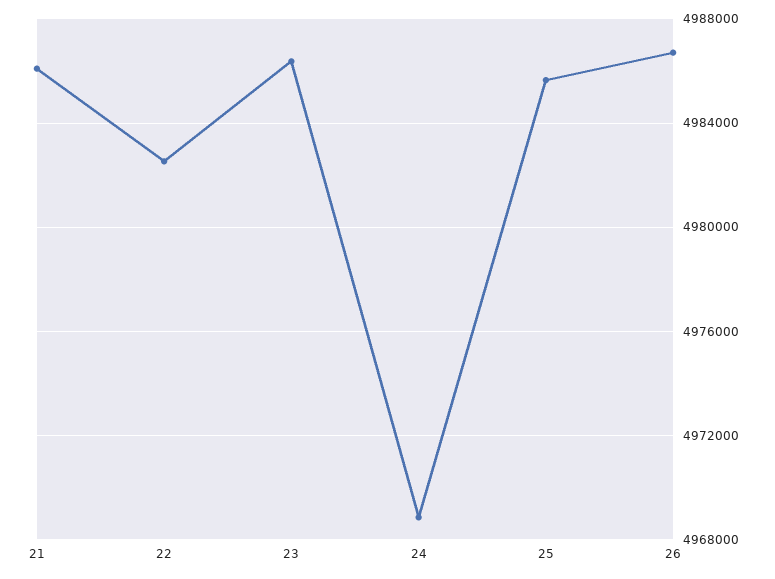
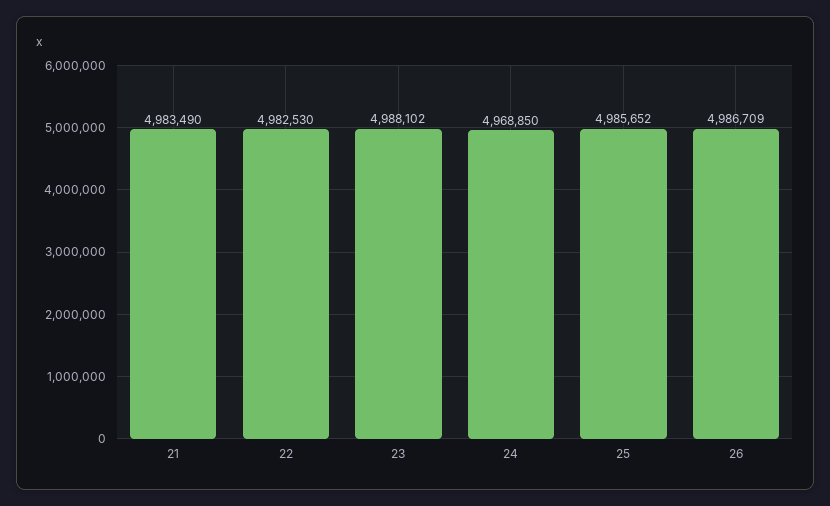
  {
-   "21": 4986000,
+   "21": 4983490,
    "22": 4982530,
-   "23": 4986500,
+   "23": 4988102,
    "24": 4968850,
    "25": 4985652,
    "26": 4986709
  }

